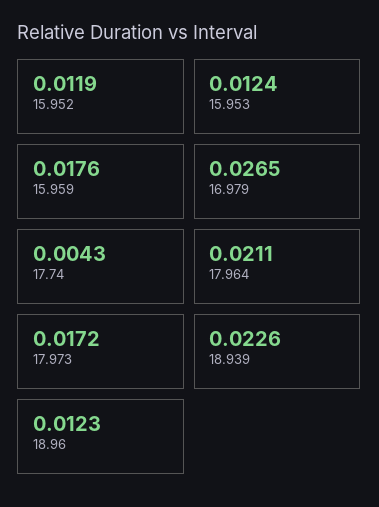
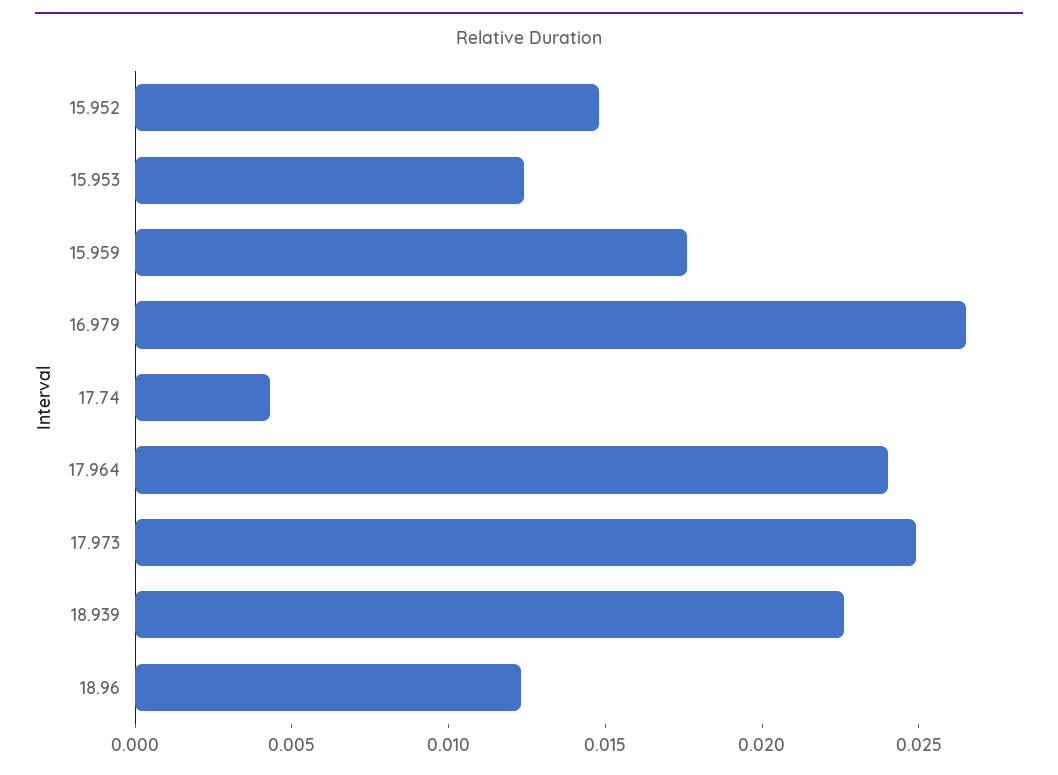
  {
-   "15.952": 0.0119,
+   "15.952": 0.015,
    "15.953": 0.0124,
    "15.959": 0.0176,
    "16.979": 0.0265,
    "17.74": 0.0043,
-   "17.964": 0.0211,
+   "17.964": 0.024,
-   "17.973": 0.0172,
+   "17.973": 0.025,
    "18.939": 0.0226,
    "18.96": 0.0123
  }

